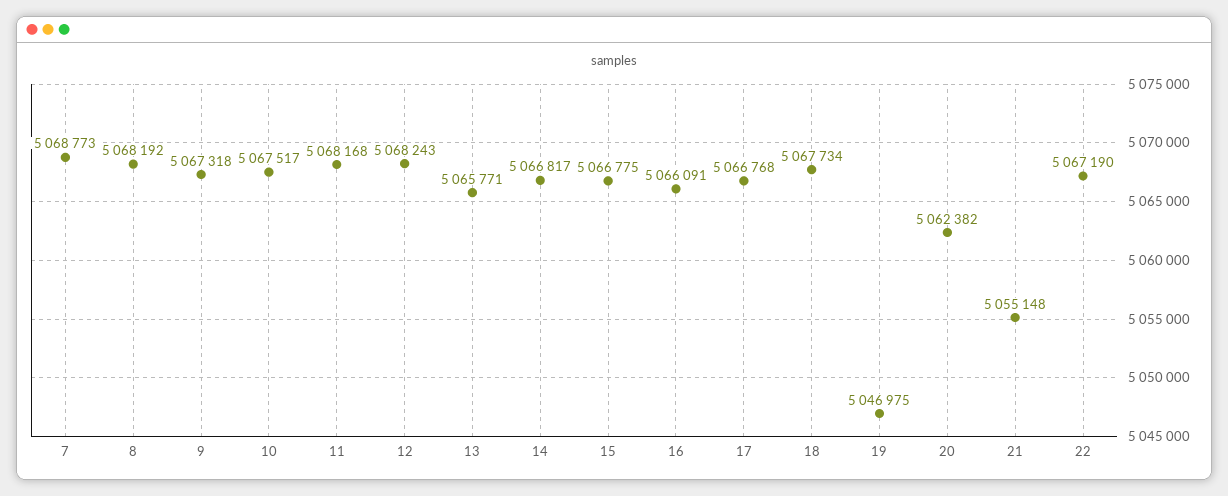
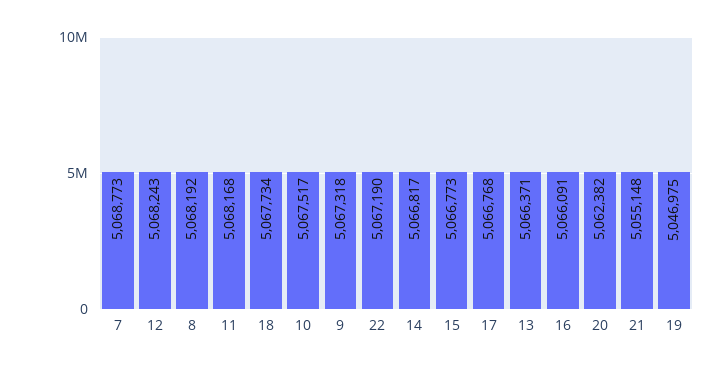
  {
    "7": 5068773,
    "8": 5068192,
    "9": 5067318,
    "10": 5067517,
    "11": 5068168,
    "12": 5068243,
-   "13": 5065771,
+   "13": 5066371,
    "14": 5066817,
-   "15": 5066775,
+   "15": 5066773,
    "16": 5066091,
    "17": 5066768,
    "18": 5067734,
    "19": 5046975,
    "20": 5062382,
    "21": 5055148,
    "22": 5067190
  }

